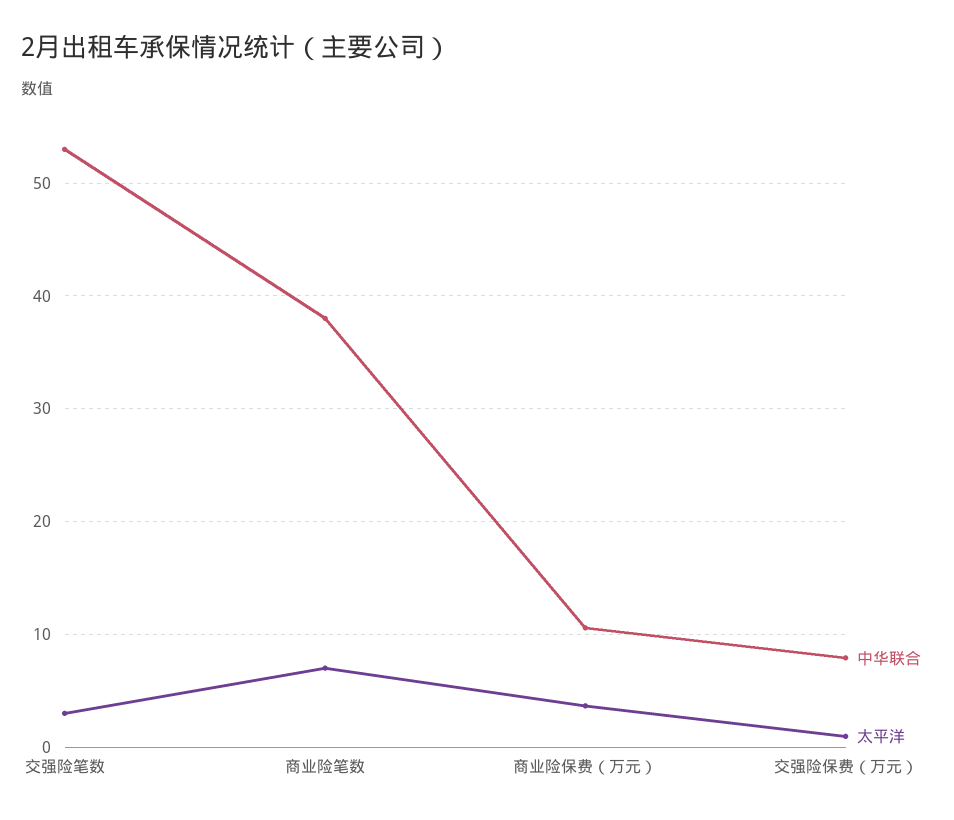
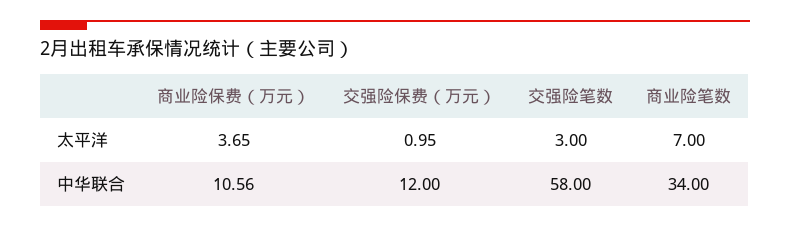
  {
    "中华联合": {
-     "交强险笔数": 53,
+     "交强险笔数": 58,
-     "商业险笔数": 38,
+     "商业险笔数": 34,
      "商业险保费（万元）": 10.56,
-     "交强险保费（万元）": 8
+     "交强险保费（万元）": 12
    },
    "太平洋": {
      "交强险笔数": 3,
      "商业险笔数": 7,
      "商业险保费（万元）": 3.65,
      "交强险保费（万元）": 0.95
    }
  }

